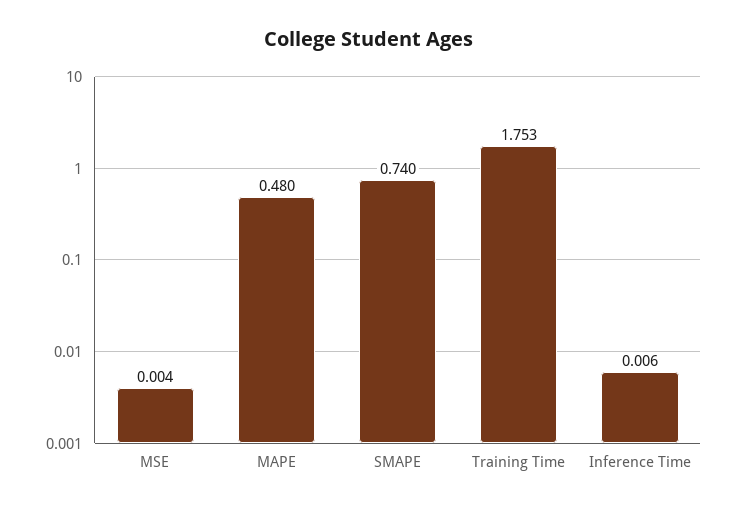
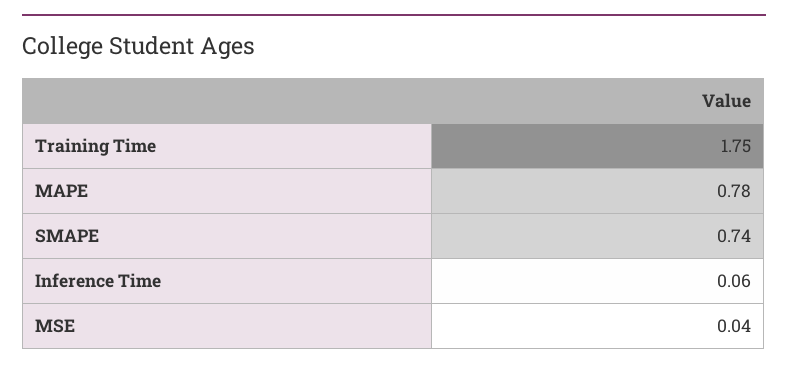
  {
-   "MSE": 0.004,
+   "MSE": 0.04,
-   "MAPE": 0.48,
+   "MAPE": 0.78,
    "SMAPE": 0.74,
    "Training Time": 1.753,
-   "Inference Time": 0.006
+   "Inference Time": 0.06
  }

